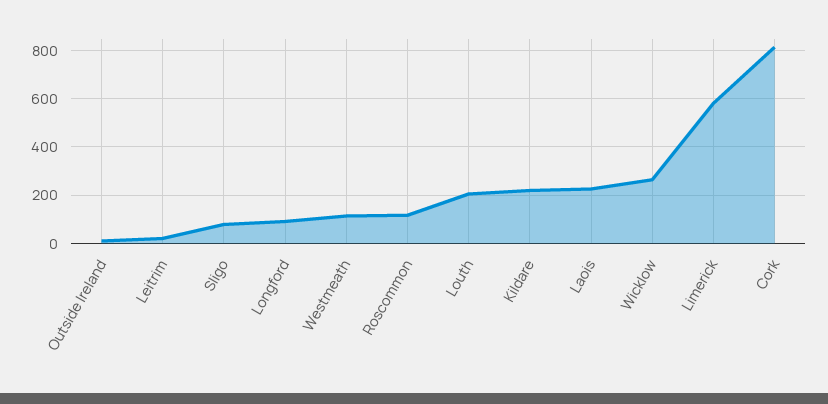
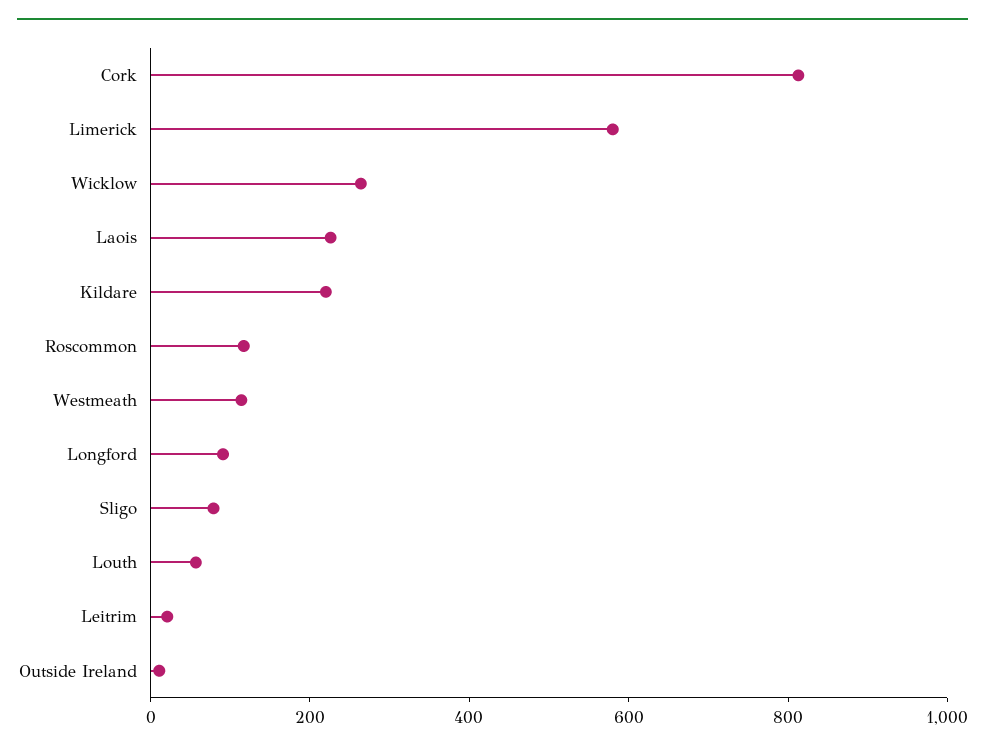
  {
    "Outside Ireland": 0,
    "Leitrim": 25,
    "Sligo": 75,
    "Longford": 100,
    "Westmeath": 125,
    "Roscommon": 125,
-   "Louth": 200,
+   "Louth": 50,
    "Kildare": 225,
    "Laois": 225,
    "Wicklow": 275,
    "Limerick": 575,
    "Cork": 825
  }

